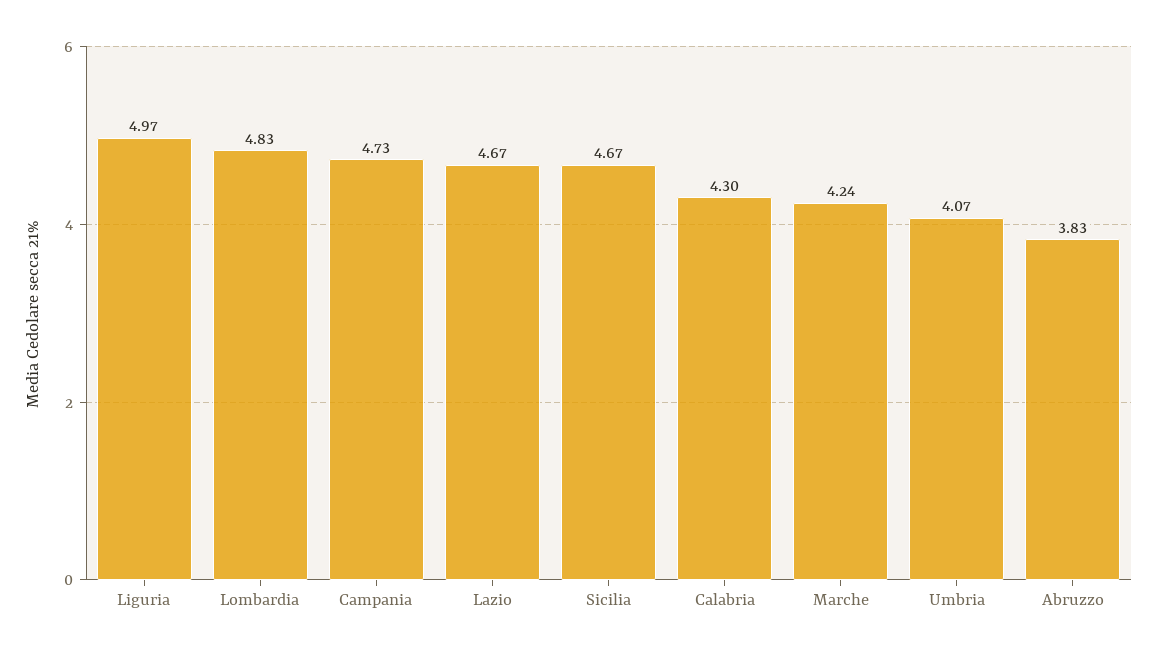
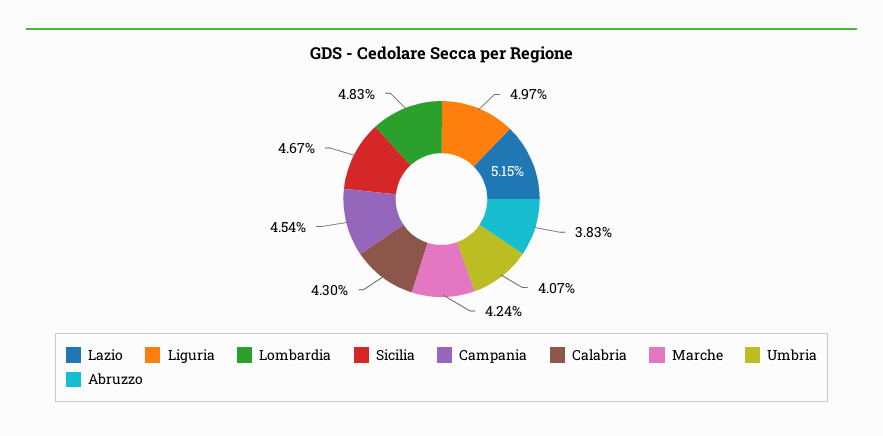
  {
    "Liguria": 4.97,
    "Lombardia": 4.83,
-   "Campania": 4.73,
+   "Campania": 4.54,
-   "Lazio": 4.67,
+   "Lazio": 5.15,
    "Sicilia": 4.67,
    "Calabria": 4.3,
    "Marche": 4.24,
    "Umbria": 4.07,
    "Abruzzo": 3.83
  }

